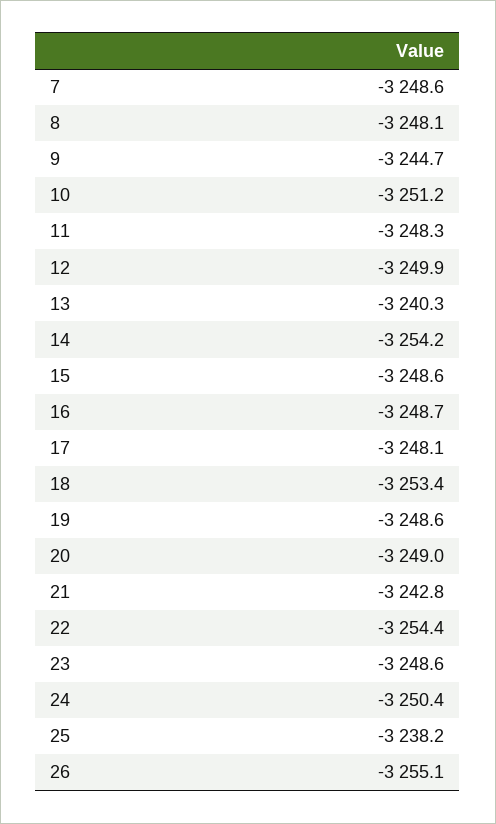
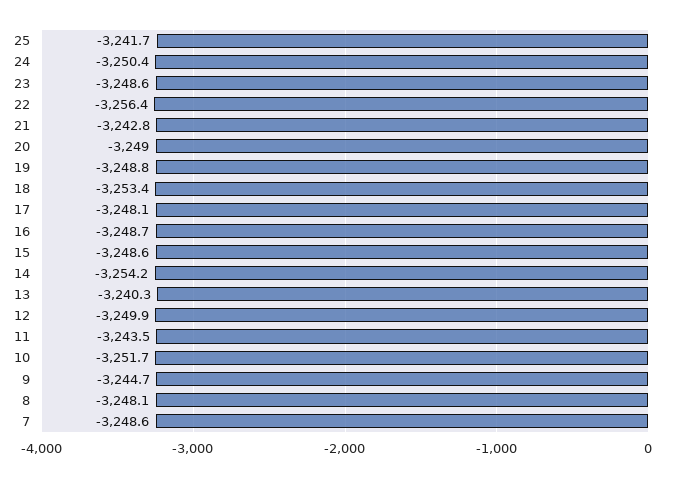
  {
    "7": -3248.6,
    "8": -3248.1,
    "9": -3244.7,
-   "10": -3251.2,
+   "10": -3251.7,
-   "11": -3248.3,
+   "11": -3243.5,
    "12": -3249.9,
    "13": -3240.3,
    "14": -3254.2,
    "15": -3248.6,
    "16": -3248.7,
    "17": -3248.1,
    "18": -3253.4,
-   "19": -3248.6,
+   "19": -3248.8,
    "20": -3249,
    "21": -3242.8,
-   "22": -3254.4,
+   "22": -3256.4,
    "23": -3248.6,
    "24": -3250.4,
-   "25": -3238.2,
+   "25": -3241.7
-   "26": -3255.1
  }

